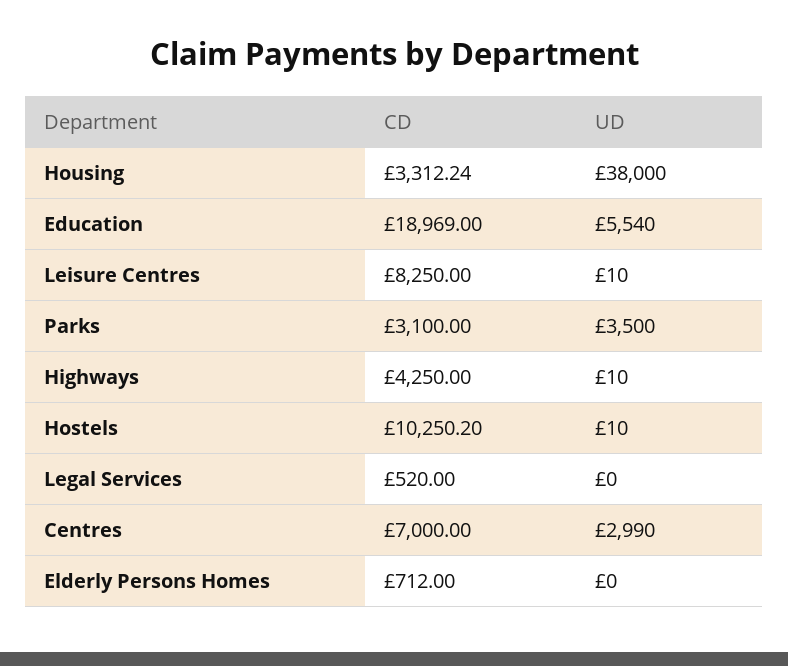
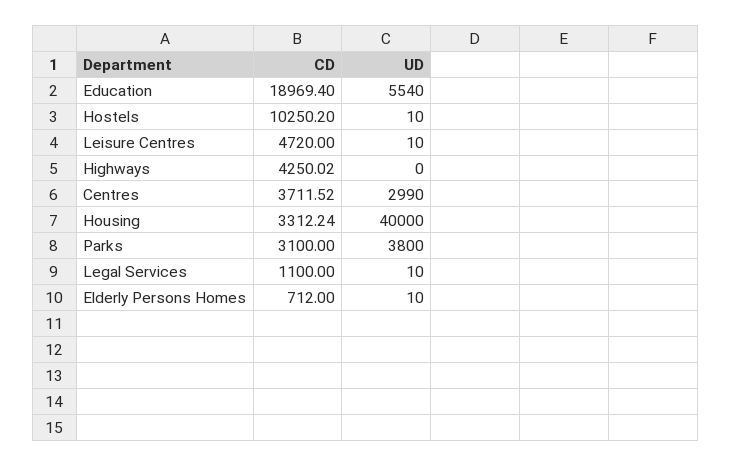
  {
    "CD": {
      "Housing": 3312.24,
-     "Education": 18969,
+     "Education": 18969.4,
-     "Leisure Centres": 8250,
+     "Leisure Centres": 4720,
      "Parks": 3100,
-     "Highways": 4250,
+     "Highways": 4250.02,
      "Hostels": 10250.2,
-     "Legal Services": 520,
+     "Legal Services": 1100,
-     "Centres": 7000,
+     "Centres": 3711.52,
      "Elderly Persons Homes": 712
    },
    "UD": {
-     "Housing": 38000,
+     "Housing": 40000,
      "Education": 5540,
      "Leisure Centres": 10,
-     "Parks": 3500,
+     "Parks": 3800,
-     "Highways": 10,
+     "Highways": 0,
      "Hostels": 10,
-     "Legal Services": 0,
+     "Legal Services": 10,
      "Centres": 2990,
-     "Elderly Persons Homes": 0
+     "Elderly Persons Homes": 10
    }
  }

